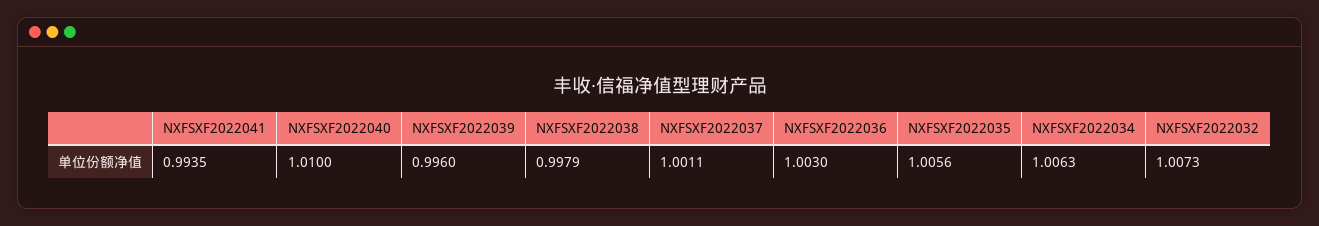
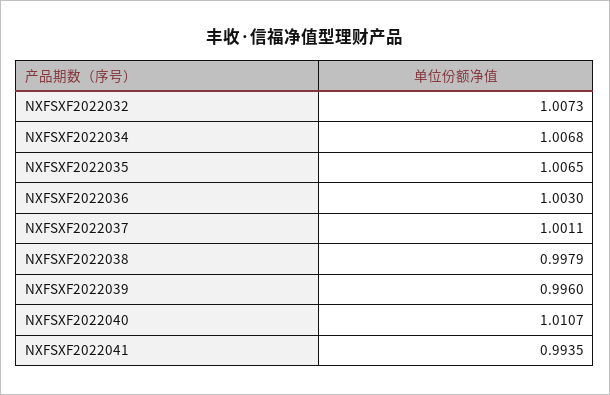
  {
    "NXFSXF2022041": 0.9935,
-   "NXFSXF2022040": 1.01,
+   "NXFSXF2022040": 1.0107,
    "NXFSXF2022039": 0.996,
    "NXFSXF2022038": 0.9979,
    "NXFSXF2022037": 1.0011,
    "NXFSXF2022036": 1.003,
-   "NXFSXF2022035": 1.0056,
+   "NXFSXF2022035": 1.0065,
-   "NXFSXF2022034": 1.0063,
+   "NXFSXF2022034": 1.0068,
    "NXFSXF2022032": 1.0073
  }

